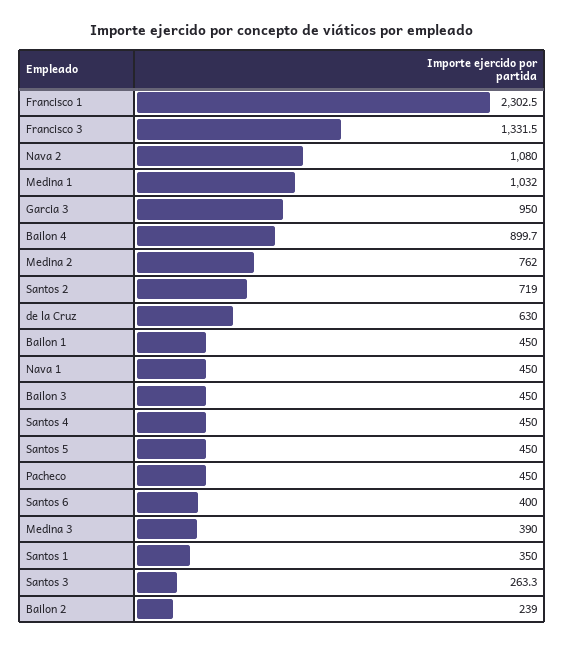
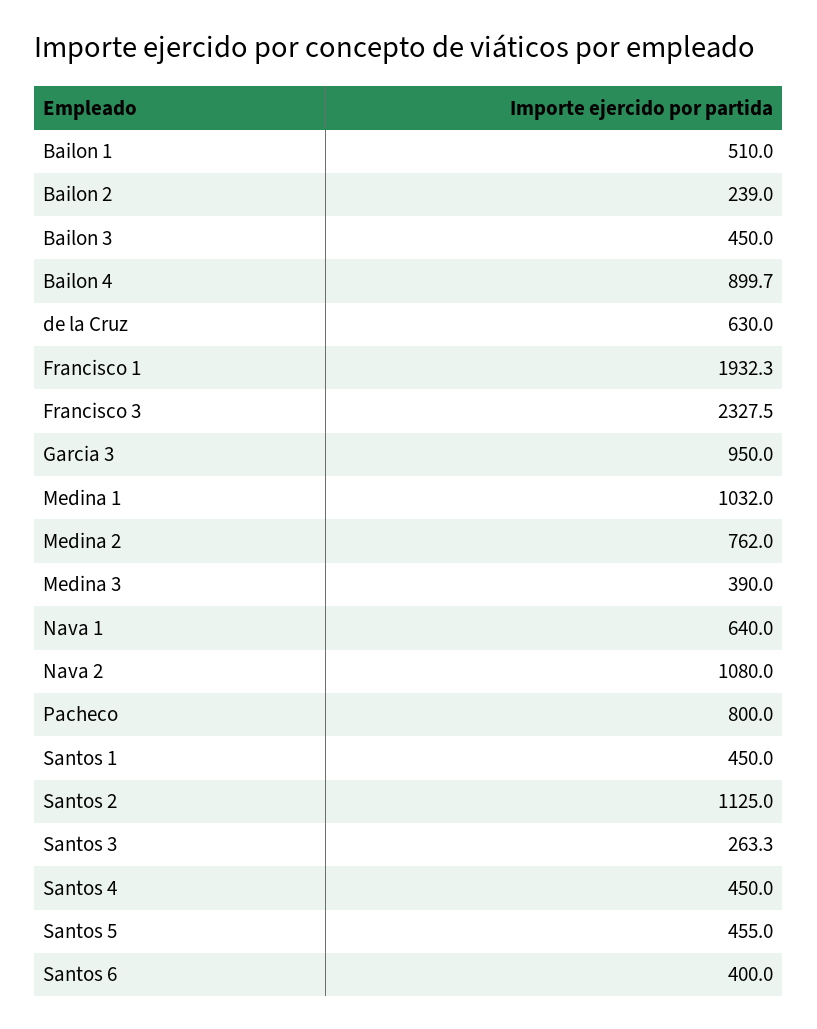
  {
-   "Francisco 1": 2302.5,
+   "Francisco 1": 1932.3,
-   "Francisco 3": 1331.5,
+   "Francisco 3": 2327.5,
    "Nava 2": 1080,
    "Medina 1": 1032,
    "Garcia 3": 950,
    "Bailon 4": 899.7,
    "Medina 2": 762,
-   "Santos 2": 719,
+   "Santos 2": 1125,
    "de la Cruz": 630,
-   "Bailon 1": 450,
+   "Bailon 1": 510,
-   "Nava 1": 450,
+   "Nava 1": 640,
    "Bailon 3": 450,
    "Santos 4": 450,
-   "Santos 5": 450,
+   "Santos 5": 455,
-   "Pacheco": 450,
+   "Pacheco": 800,
    "Santos 6": 400,
    "Medina 3": 390,
-   "Santos 1": 350,
+   "Santos 1": 450,
    "Santos 3": 263.3,
    "Bailon 2": 239
  }

